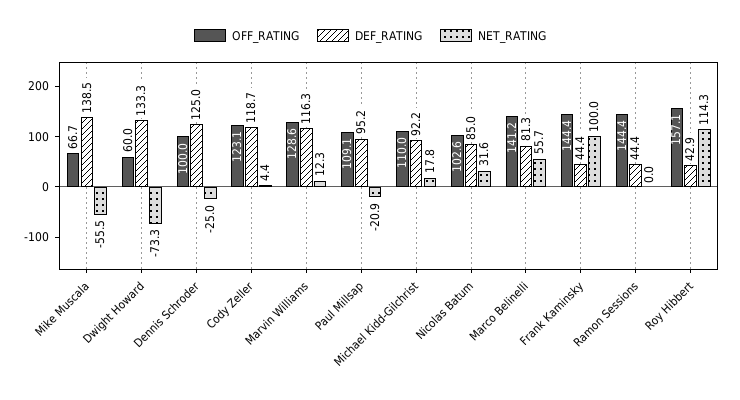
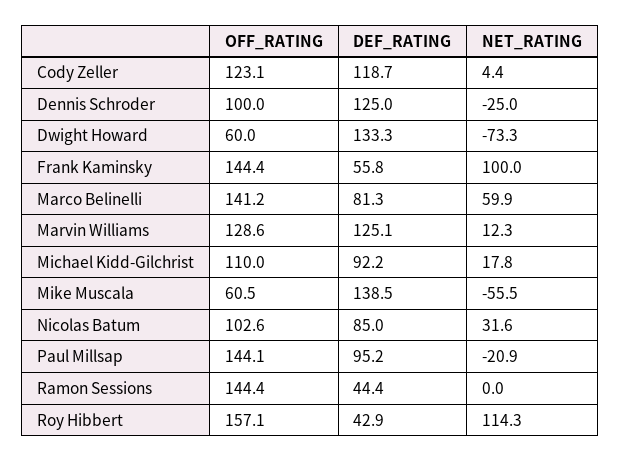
  {
    "OFF_RATING": {
-     "Mike Muscala": 66.7,
+     "Mike Muscala": 60.5,
      "Dwight Howard": 60,
      "Dennis Schroder": 100,
      "Cody Zeller": 123.1,
      "Marvin Williams": 128.6,
-     "Paul Millsap": 109.1,
+     "Paul Millsap": 144.1,
      "Michael Kidd-Gilchrist": 110,
      "Nicolas Batum": 102.6,
      "Marco Belinelli": 141.2,
      "Frank Kaminsky": 144.4,
      "Ramon Sessions": 144.4,
      "Roy Hibbert": 157.1
    },
    "DEF_RATING": {
      "Mike Muscala": 138.5,
      "Dwight Howard": 133.3,
      "Dennis Schroder": 125,
      "Cody Zeller": 118.7,
-     "Marvin Williams": 116.3,
+     "Marvin Williams": 125.1,
      "Paul Millsap": 95.2,
      "Michael Kidd-Gilchrist": 92.2,
      "Nicolas Batum": 85,
      "Marco Belinelli": 81.3,
-     "Frank Kaminsky": 44.4,
+     "Frank Kaminsky": 55.8,
      "Ramon Sessions": 44.4,
      "Roy Hibbert": 42.9
    },
    "NET_RATING": {
      "Mike Muscala": -55.5,
      "Dwight Howard": -73.3,
      "Dennis Schroder": -25,
      "Cody Zeller": 4.4,
      "Marvin Williams": 12.3,
      "Paul Millsap": -20.9,
      "Michael Kidd-Gilchrist": 17.8,
      "Nicolas Batum": 31.6,
-     "Marco Belinelli": 55.7,
+     "Marco Belinelli": 59.9,
      "Frank Kaminsky": 100,
      "Ramon Sessions": 0,
      "Roy Hibbert": 114.3
    }
  }

